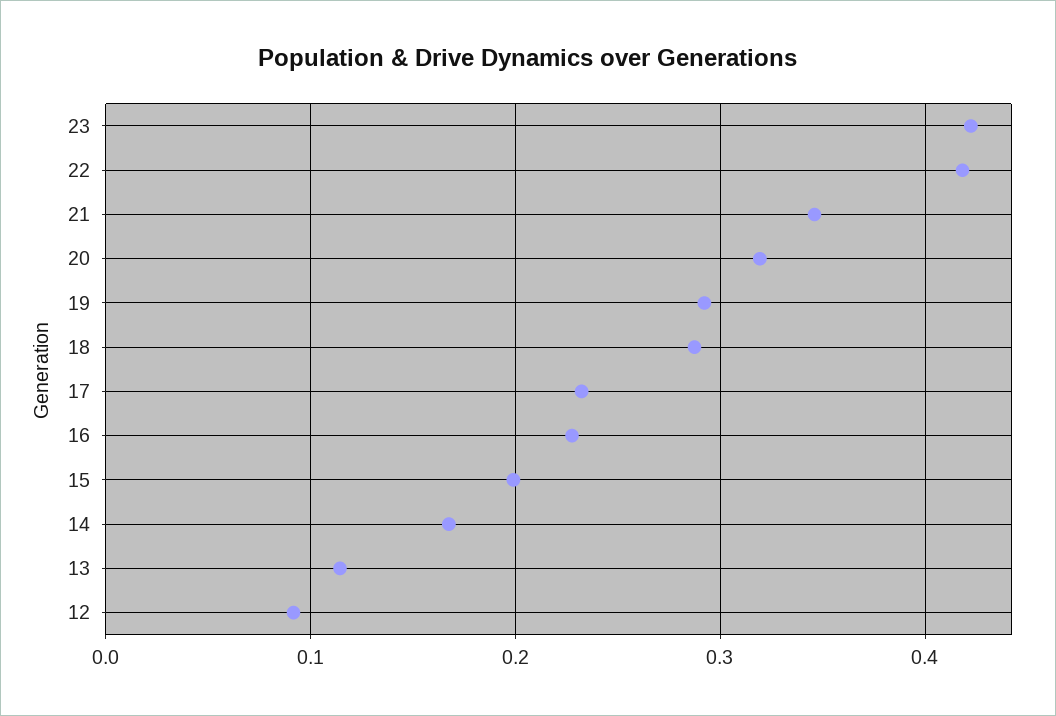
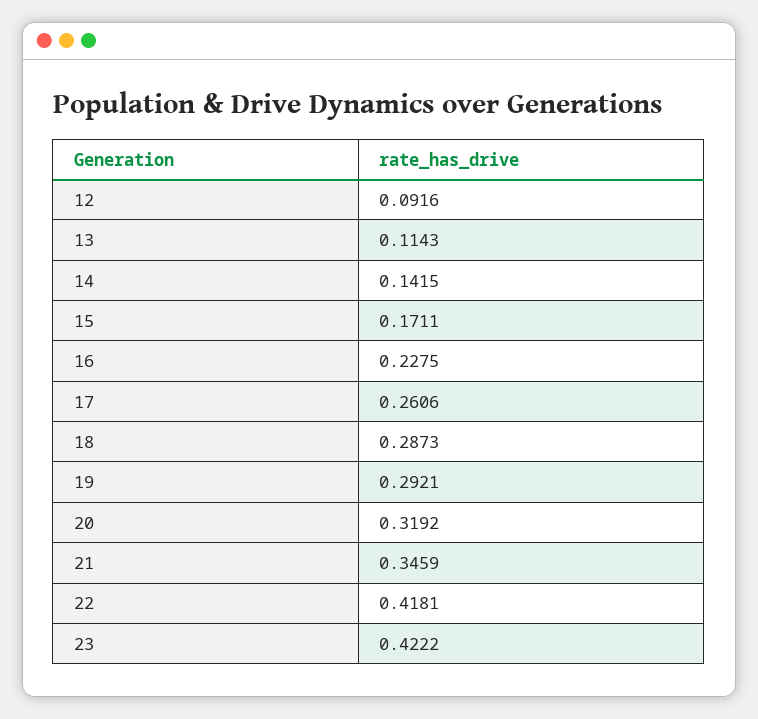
  {
    "23": 0.4222,
    "22": 0.4181,
    "21": 0.3459,
    "20": 0.3192,
    "19": 0.2921,
    "18": 0.2873,
-   "17": 0.23,
+   "17": 0.2606,
    "16": 0.2275,
-   "15": 0.2,
+   "15": 0.1711,
-   "14": 0.17,
+   "14": 0.1415,
    "13": 0.1143,
    "12": 0.0916
  }

